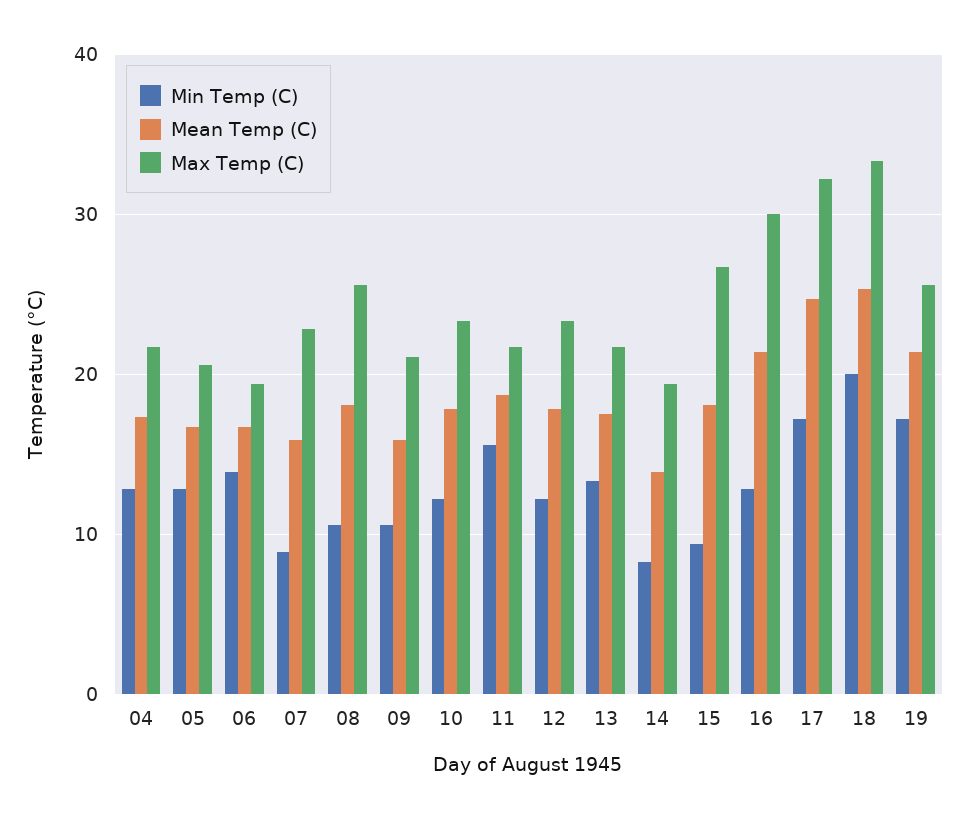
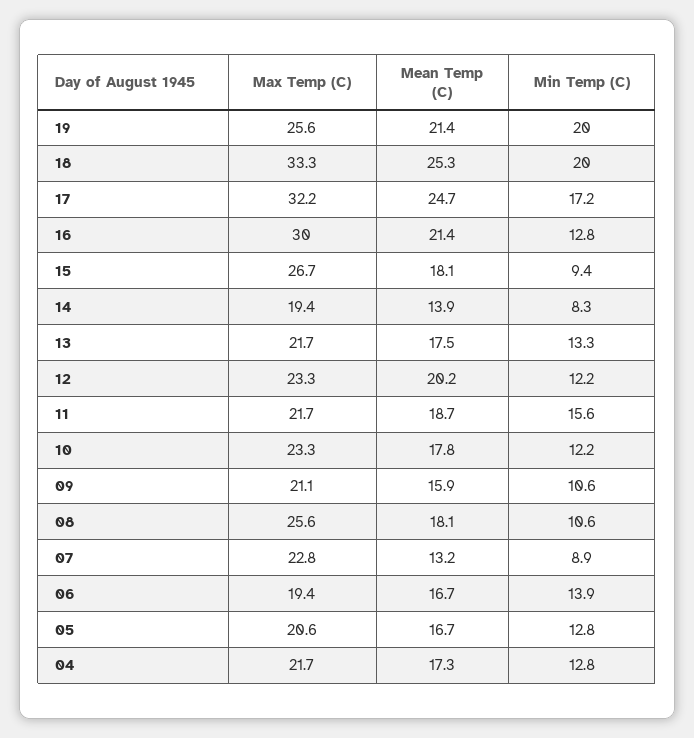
  {
    "Min Temp (C)": {
      "04": 12.8,
      "05": 12.8,
      "06": 13.9,
      "07": 8.9,
      "08": 10.6,
      "09": 10.6,
      "10": 12.2,
      "11": 15.6,
      "12": 12.2,
      "13": 13.3,
      "14": 8.3,
      "15": 9.4,
      "16": 12.8,
      "17": 17.2,
      "18": 20,
-     "19": 17
+     "19": 20
    },
    "Mean Temp (C)": {
      "04": 17.3,
      "05": 16.7,
      "06": 16.7,
-     "07": 16,
+     "07": 13.2,
      "08": 18.1,
      "09": 15.9,
      "10": 17.8,
      "11": 18.7,
-     "12": 18,
+     "12": 20.2,
      "13": 17.5,
      "14": 13.9,
      "15": 18.1,
      "16": 21.4,
      "17": 24.7,
      "18": 25.3,
      "19": 21.4
    },
    "Max Temp (C)": {
      "04": 21.7,
      "05": 20.6,
      "06": 19.4,
      "07": 22.8,
      "08": 25.6,
      "09": 21.1,
      "10": 23.3,
      "11": 21.7,
      "12": 23.3,
      "13": 21.7,
      "14": 19.4,
      "15": 26.7,
      "16": 30,
      "17": 32.2,
      "18": 33.3,
      "19": 25.6
    }
  }

